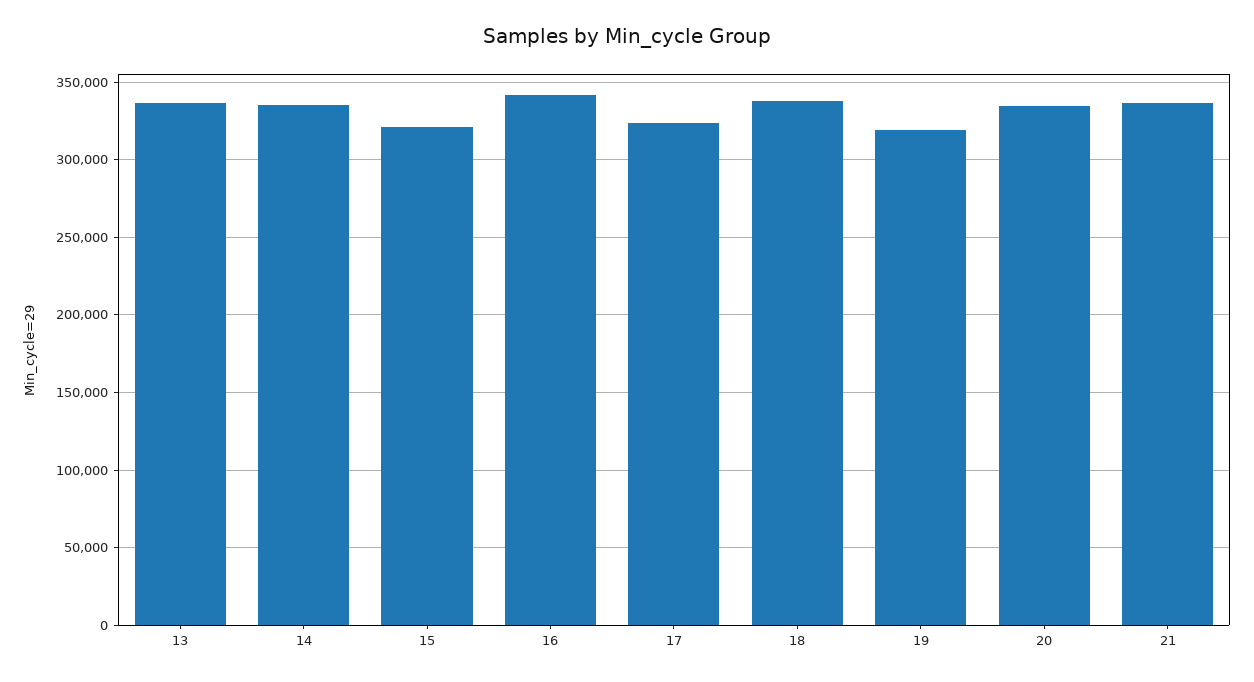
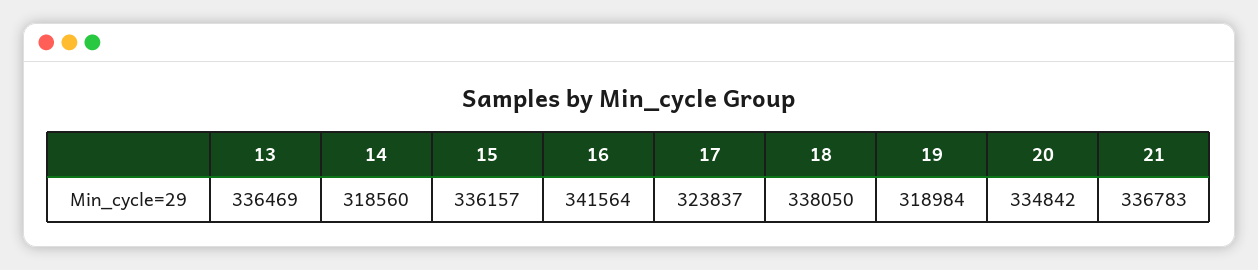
  {
    "13": 336469,
-   "14": 335000,
+   "14": 318560,
-   "15": 320000,
+   "15": 336157,
    "16": 341564,
    "17": 323837,
    "18": 338050,
    "19": 318984,
    "20": 334842,
    "21": 336783
  }

